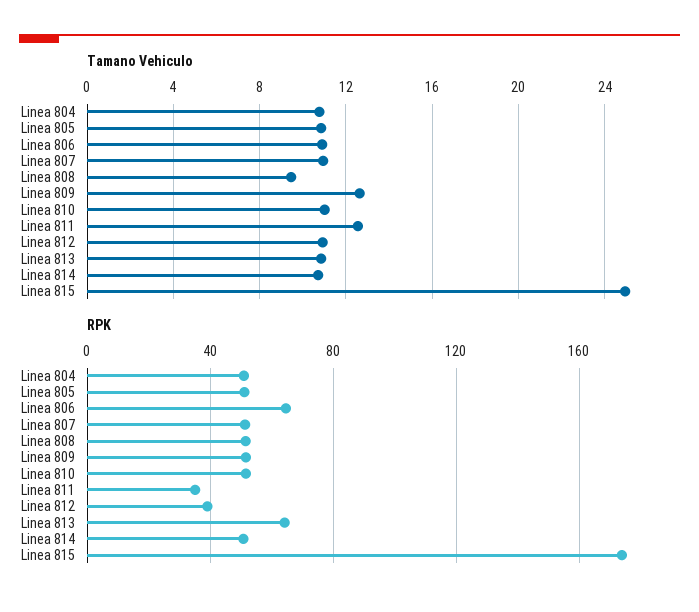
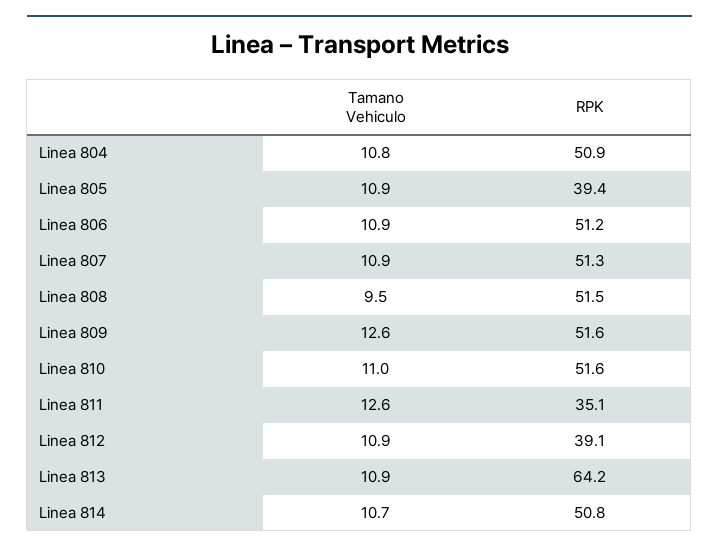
  {
    "Tamano Vehiculo": {
      "Linea 804": 10.8,
      "Linea 805": 10.9,
      "Linea 806": 10.9,
      "Linea 807": 10.9,
      "Linea 808": 9.5,
      "Linea 809": 12.6,
      "Linea 810": 11,
      "Linea 811": 12.6,
      "Linea 812": 10.9,
      "Linea 813": 10.9,
-     "Linea 814": 10.7,
+     "Linea 814": 10.7
-     "Linea 815": 25
    },
    "RPK": {
      "Linea 804": 50.9,
-     "Linea 805": 50,
+     "Linea 805": 39.4,
-     "Linea 806": 65,
+     "Linea 806": 51.2,
      "Linea 807": 51.3,
      "Linea 808": 51.5,
      "Linea 809": 51.6,
      "Linea 810": 51.6,
      "Linea 811": 35.1,
      "Linea 812": 39.1,
      "Linea 813": 64.2,
-     "Linea 814": 50.8,
+     "Linea 814": 50.8
-     "Linea 815": 175
    }
  }

